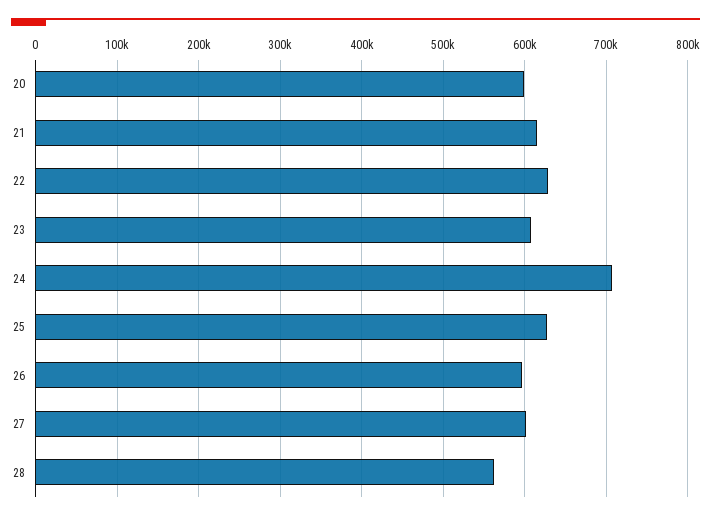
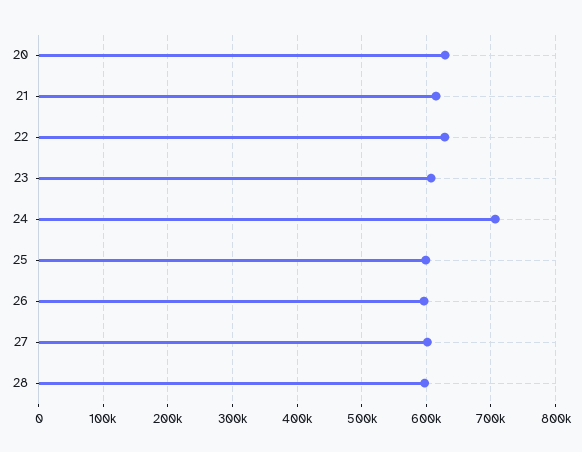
  {
-   "20": 600000,
+   "20": 630000,
    "21": 610000,
    "22": 630000,
    "23": 610000,
    "24": 710000,
-   "25": 630000,
+   "25": 600000,
    "26": 600000,
    "27": 600000,
-   "28": 560000
+   "28": 600000
  }

